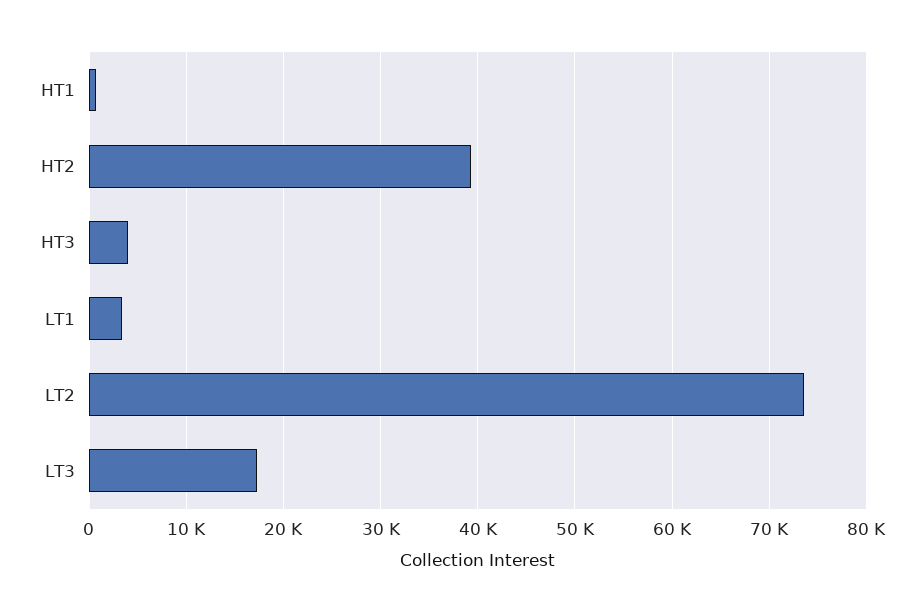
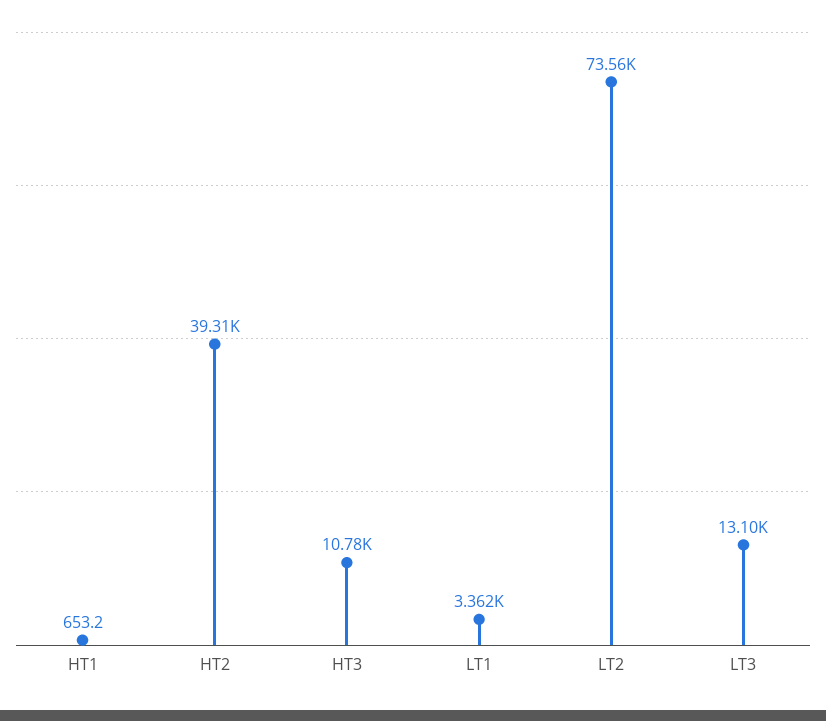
  {
    "HT1": 653.2,
    "HT2": 39310,
-   "HT3": 4000,
+   "HT3": 10780,
    "LT1": 3362,
    "LT2": 73560,
-   "LT3": 17000
+   "LT3": 13100
  }

